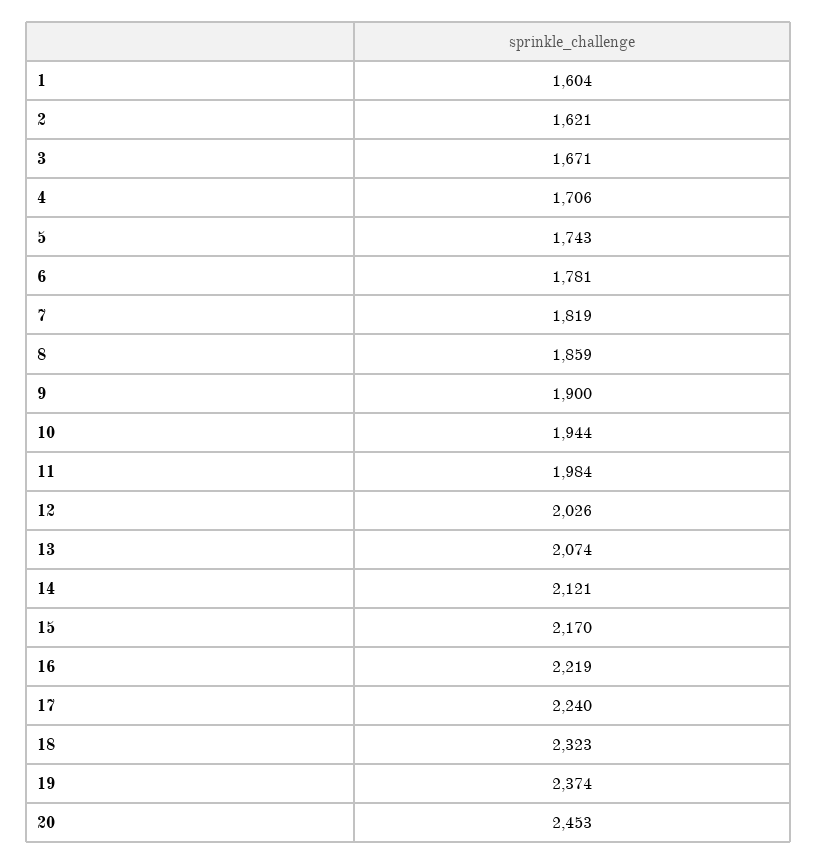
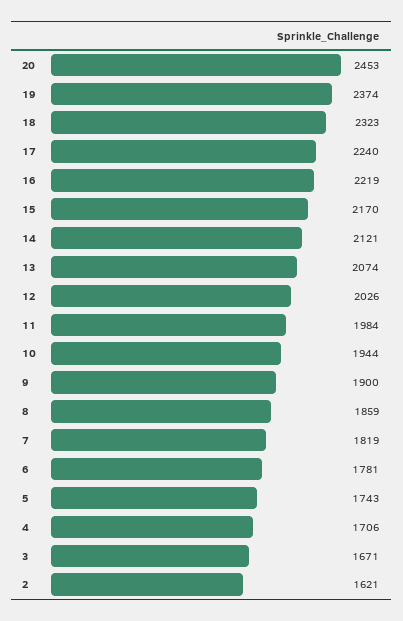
  {
-   "1": 1604,
    "2": 1621,
    "3": 1671,
    "4": 1706,
    "5": 1743,
    "6": 1781,
    "7": 1819,
    "8": 1859,
    "9": 1900,
    "10": 1944,
    "11": 1984,
    "12": 2026,
    "13": 2074,
    "14": 2121,
    "15": 2170,
    "16": 2219,
    "17": 2240,
    "18": 2323,
    "19": 2374,
    "20": 2453
  }

